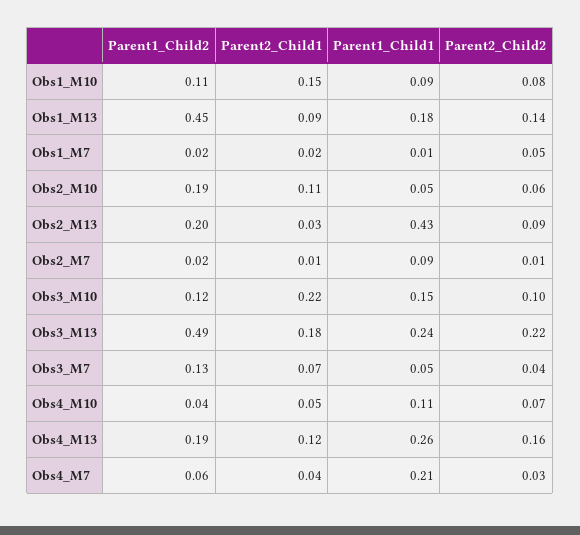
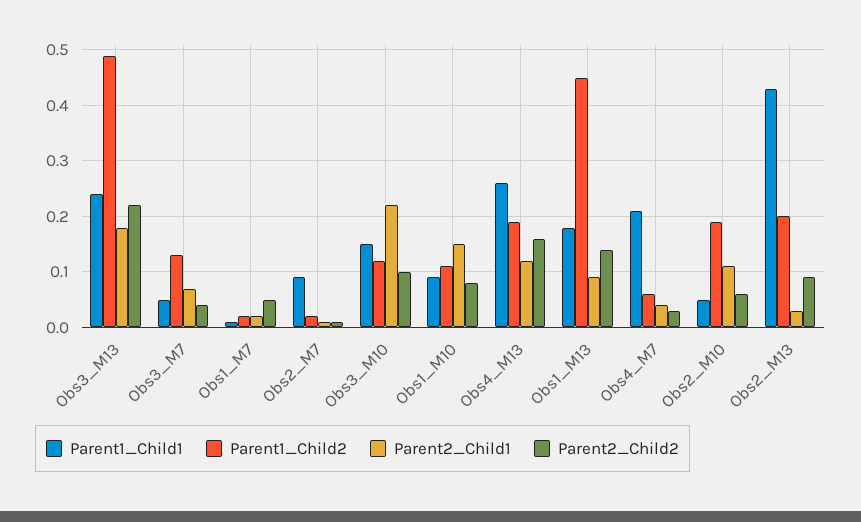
  {
    "Parent1_Child2": {
      "Obs1_M10": 0.11,
      "Obs1_M13": 0.45,
      "Obs1_M7": 0.02,
      "Obs2_M10": 0.19,
      "Obs2_M13": 0.2,
      "Obs2_M7": 0.02,
      "Obs3_M10": 0.12,
      "Obs3_M13": 0.49,
      "Obs3_M7": 0.13,
-     "Obs4_M10": 0.04,
      "Obs4_M13": 0.19,
      "Obs4_M7": 0.06
    },
    "Parent2_Child1": {
      "Obs1_M10": 0.15,
      "Obs1_M13": 0.09,
      "Obs1_M7": 0.02,
      "Obs2_M10": 0.11,
      "Obs2_M13": 0.03,
      "Obs2_M7": 0.01,
      "Obs3_M10": 0.22,
      "Obs3_M13": 0.18,
      "Obs3_M7": 0.07,
-     "Obs4_M10": 0.05,
      "Obs4_M13": 0.12,
      "Obs4_M7": 0.04
    },
    "Parent1_Child1": {
      "Obs1_M10": 0.09,
      "Obs1_M13": 0.18,
      "Obs1_M7": 0.01,
      "Obs2_M10": 0.05,
      "Obs2_M13": 0.43,
      "Obs2_M7": 0.09,
      "Obs3_M10": 0.15,
      "Obs3_M13": 0.24,
      "Obs3_M7": 0.05,
-     "Obs4_M10": 0.11,
      "Obs4_M13": 0.26,
      "Obs4_M7": 0.21
    },
    "Parent2_Child2": {
      "Obs1_M10": 0.08,
      "Obs1_M13": 0.14,
      "Obs1_M7": 0.05,
      "Obs2_M10": 0.06,
      "Obs2_M13": 0.09,
      "Obs2_M7": 0.01,
      "Obs3_M10": 0.1,
      "Obs3_M13": 0.22,
      "Obs3_M7": 0.04,
-     "Obs4_M10": 0.07,
      "Obs4_M13": 0.16,
      "Obs4_M7": 0.03
    }
  }

